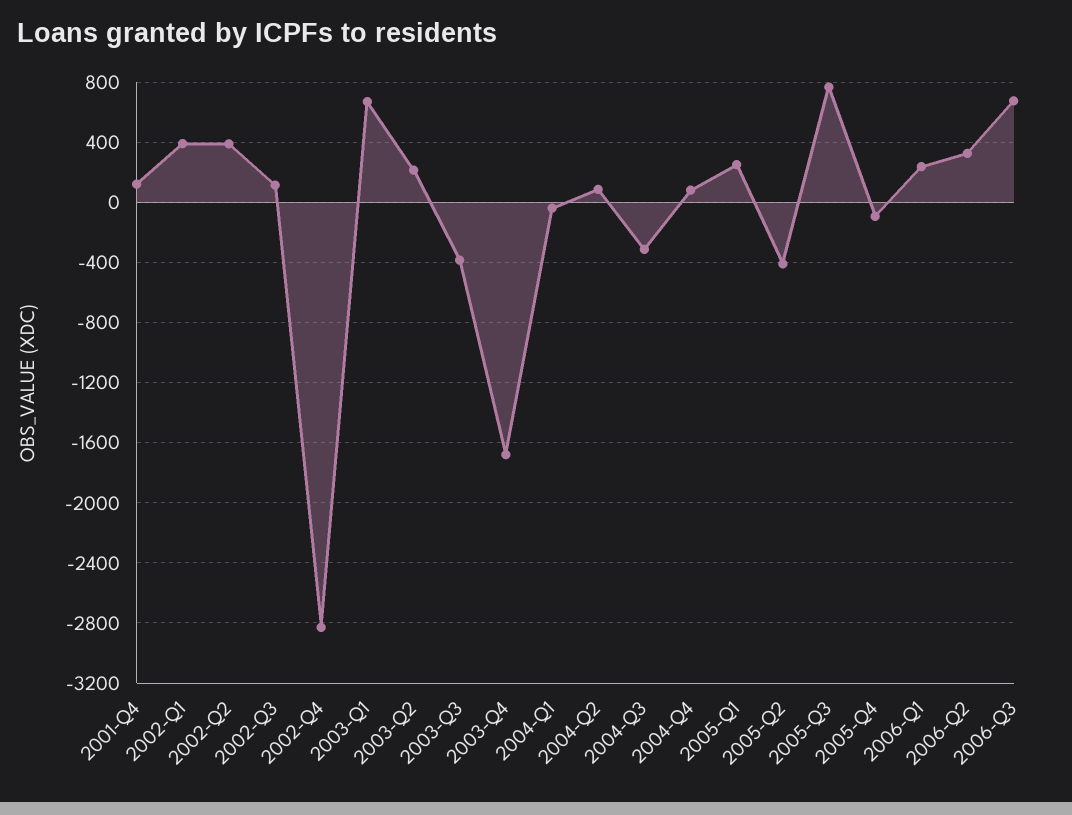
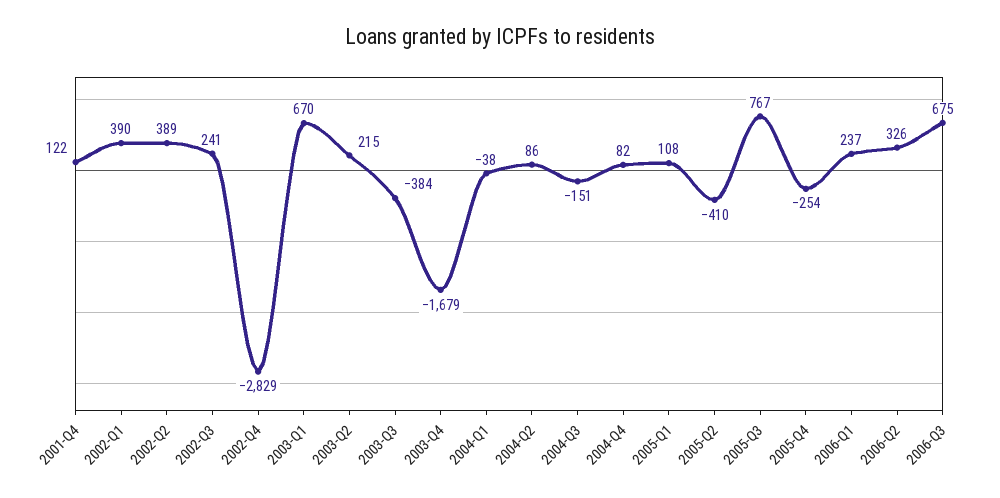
  {
    "2001-Q4": 122,
    "2002-Q1": 390,
    "2002-Q2": 389,
-   "2002-Q3": 100,
+   "2002-Q3": 241,
    "2002-Q4": -2829,
    "2003-Q1": 670,
    "2003-Q2": 215,
    "2003-Q3": -384,
    "2003-Q4": -1679,
    "2004-Q1": -38,
    "2004-Q2": 86,
-   "2004-Q3": -300,
+   "2004-Q3": -151,
    "2004-Q4": 82,
-   "2005-Q1": 250,
+   "2005-Q1": 108,
    "2005-Q2": -410,
    "2005-Q3": 767,
-   "2005-Q4": -100,
+   "2005-Q4": -254,
    "2006-Q1": 237,
    "2006-Q2": 326,
    "2006-Q3": 675
  }

